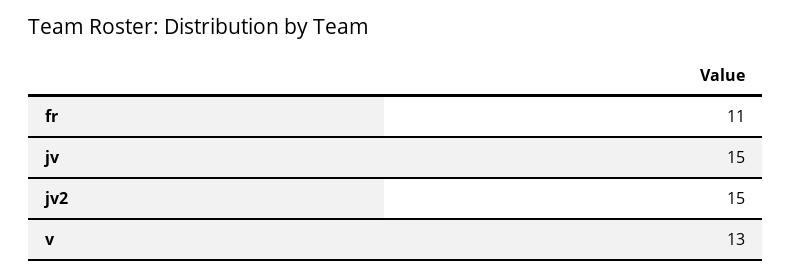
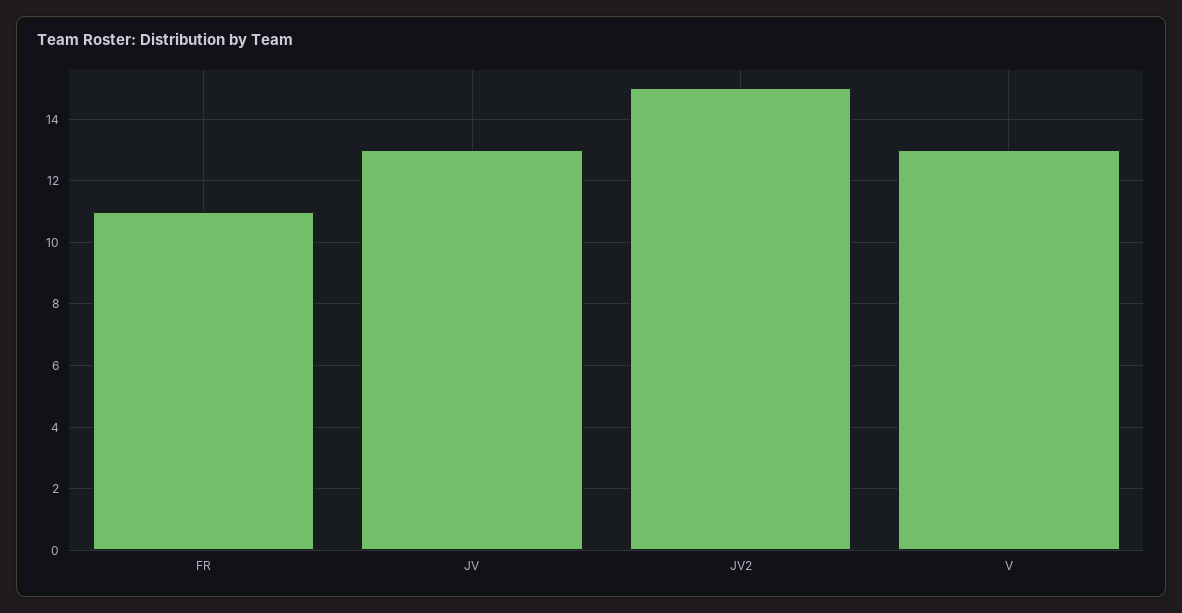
  {
    "fr": 11,
-   "jv": 15,
+   "jv": 13,
    "jv2": 15,
    "v": 13
  }

